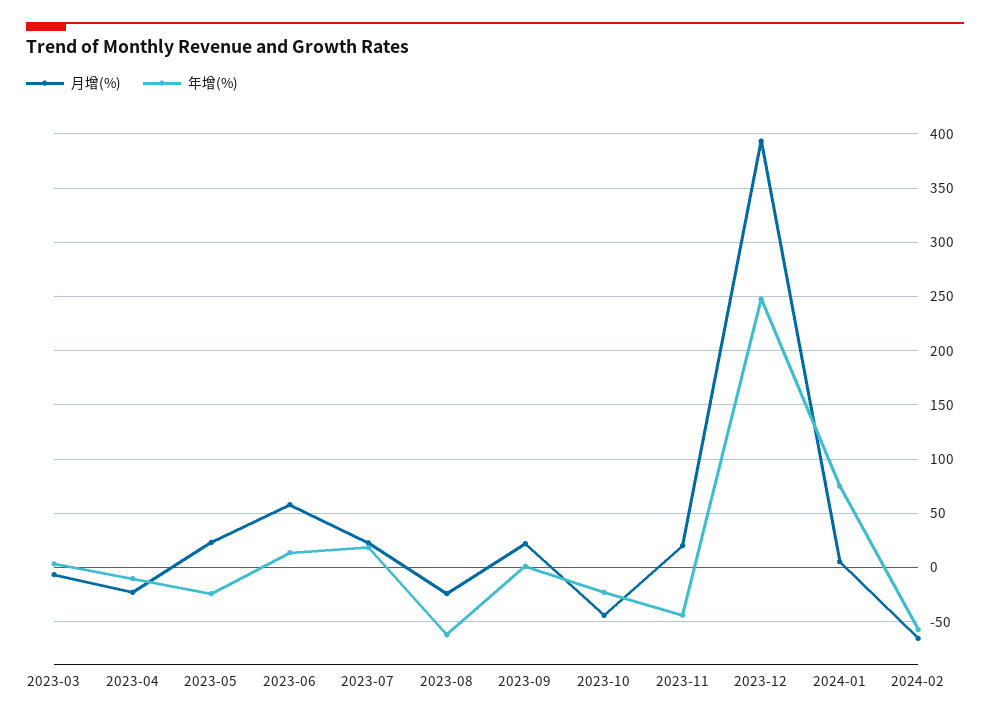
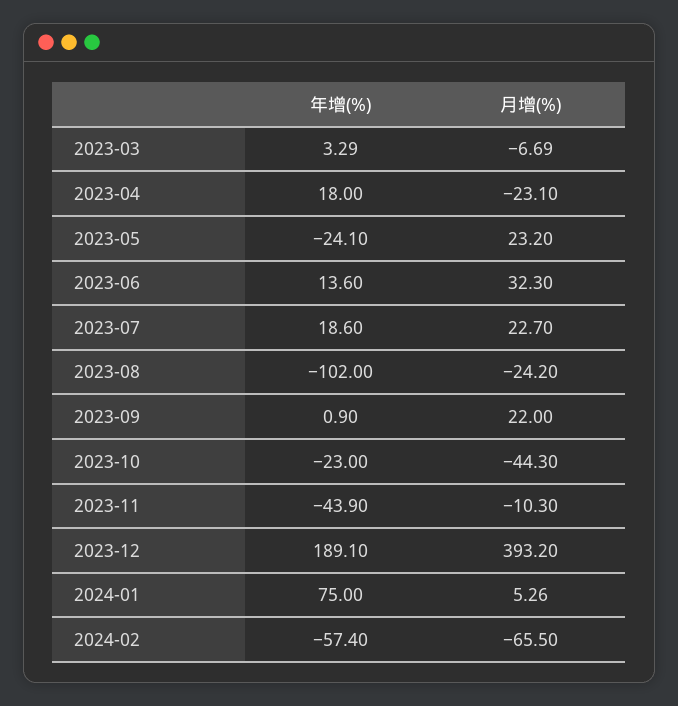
  {
    "月增(%)": {
      "2023-03": -6.69,
      "2023-04": -23.1,
      "2023-05": 23.2,
-     "2023-06": 60,
+     "2023-06": 32.3,
      "2023-07": 22.7,
      "2023-08": -24.2,
      "2023-09": 22,
      "2023-10": -44.3,
-     "2023-11": 20,
+     "2023-11": -10.3,
      "2023-12": 393.2,
      "2024-01": 5.26,
      "2024-02": -65.5
    },
    "年增(%)": {
      "2023-03": 3.29,
-     "2023-04": -10,
+     "2023-04": 18,
      "2023-05": -24.1,
      "2023-06": 13.6,
      "2023-07": 18.6,
-     "2023-08": -60,
+     "2023-08": -102,
      "2023-09": 0.9,
      "2023-10": -23,
      "2023-11": -43.9,
-     "2023-12": 250,
+     "2023-12": 189.1,
      "2024-01": 75,
      "2024-02": -57.4
    }
  }

